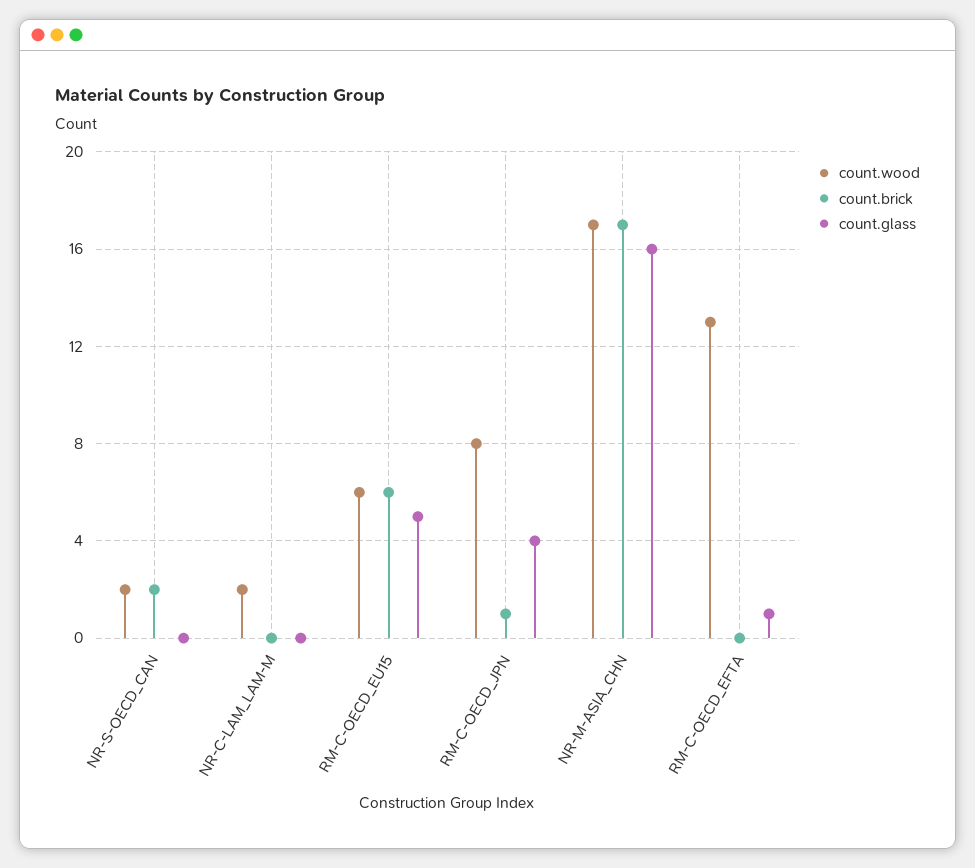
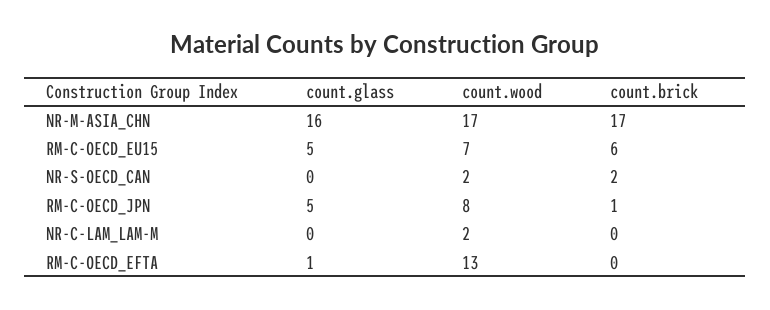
  {
    "count.wood": {
      "NR-S-OECD_CAN": 2,
      "NR-C-LAM_LAM-M": 2,
-     "RM-C-OECD_EU15": 6,
+     "RM-C-OECD_EU15": 7,
      "RM-C-OECD_JPN": 8,
      "NR-M-ASIA_CHN": 17,
      "RM-C-OECD_EFTA": 13
    },
    "count.brick": {
      "NR-S-OECD_CAN": 2,
      "NR-C-LAM_LAM-M": 0,
      "RM-C-OECD_EU15": 6,
      "RM-C-OECD_JPN": 1,
      "NR-M-ASIA_CHN": 17,
      "RM-C-OECD_EFTA": 0
    },
    "count.glass": {
      "NR-S-OECD_CAN": 0,
      "NR-C-LAM_LAM-M": 0,
      "RM-C-OECD_EU15": 5,
-     "RM-C-OECD_JPN": 4,
+     "RM-C-OECD_JPN": 5,
      "NR-M-ASIA_CHN": 16,
      "RM-C-OECD_EFTA": 1
    }
  }

